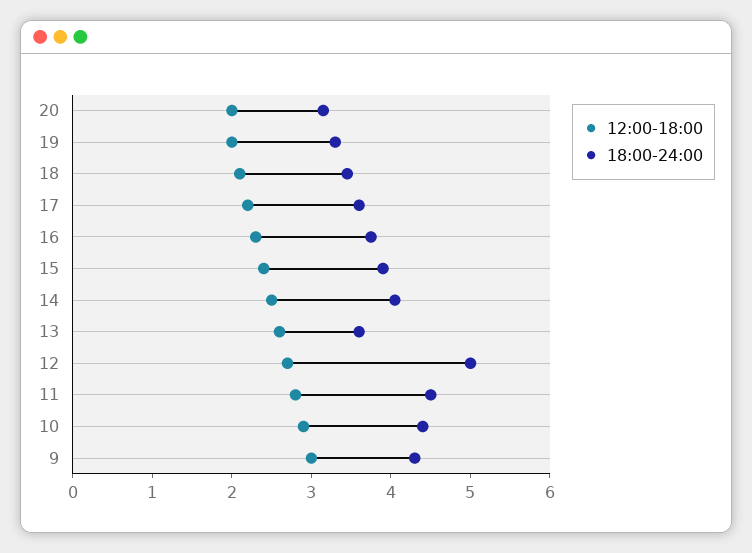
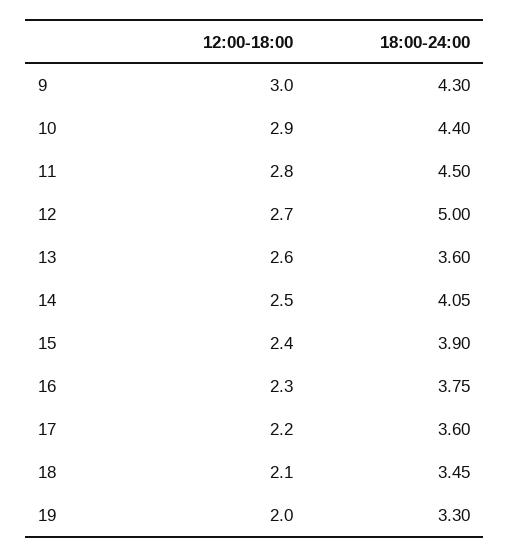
  {
    "12:00-18:00": {
-     "20": 2,
      "19": 2,
      "18": 2.1,
      "17": 2.2,
      "16": 2.3,
      "15": 2.4,
      "14": 2.5,
      "13": 2.6,
      "12": 2.7,
      "11": 2.8,
      "10": 2.9,
      "9": 3
    },
    "18:00-24:00": {
-     "20": 3.2,
      "19": 3.3,
      "18": 3.45,
      "17": 3.6,
      "16": 3.75,
      "15": 3.9,
      "14": 4.05,
      "13": 3.6,
      "12": 5,
      "11": 4.5,
      "10": 4.4,
      "9": 4.3
    }
  }

